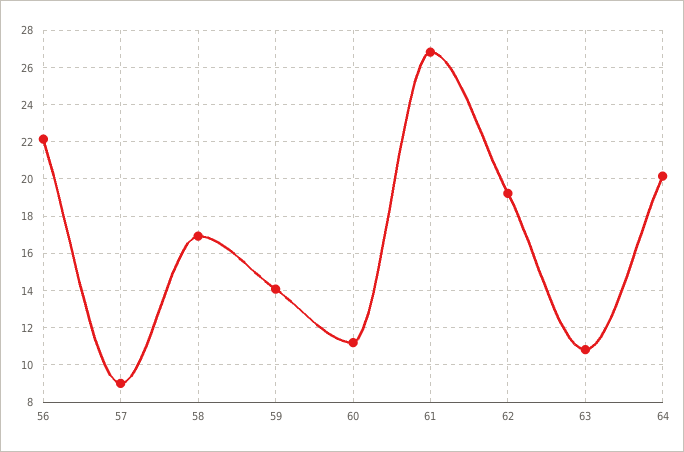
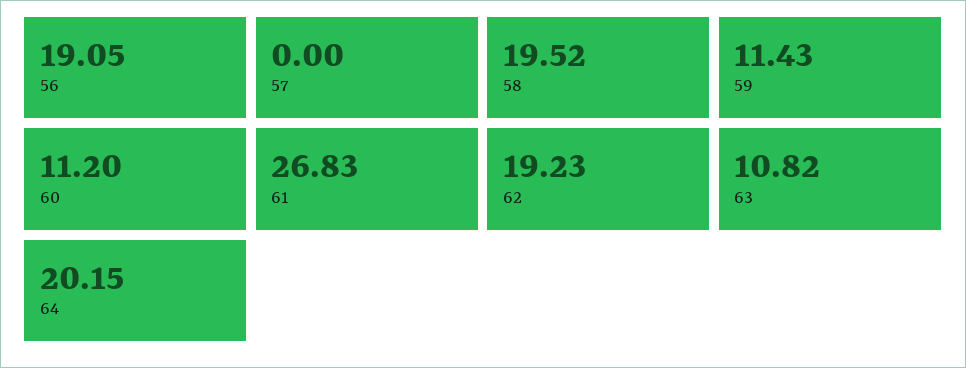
  {
-   "56": 22,
+   "56": 19.05,
-   "57": 9,
+   "57": 0,
-   "58": 17,
+   "58": 19.52,
-   "59": 14,
+   "59": 11.43,
    "60": 11.2,
    "61": 26.83,
    "62": 19.23,
    "63": 10.82,
    "64": 20.15
  }

